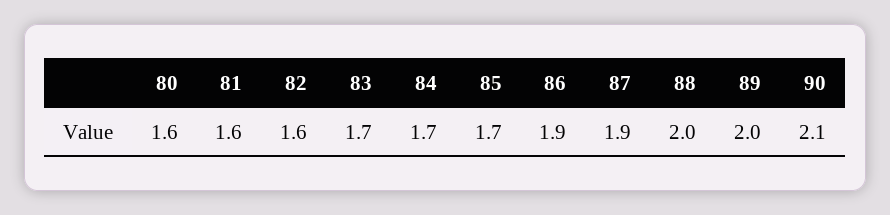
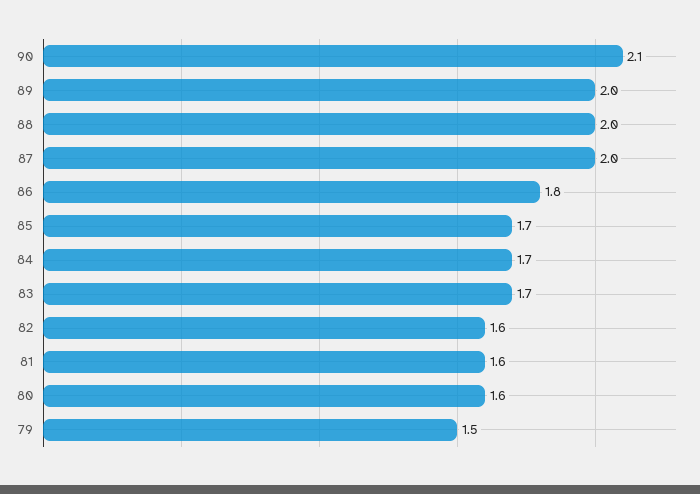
  {
    "80": 1.6,
    "81": 1.6,
    "82": 1.6,
    "83": 1.7,
    "84": 1.7,
    "85": 1.7,
-   "86": 1.9,
+   "86": 1.8,
-   "87": 1.9,
+   "87": 2,
    "88": 2,
    "89": 2,
-   "90": 2.1
+   "90": 2.1,
+   "79": 1.5
  }

